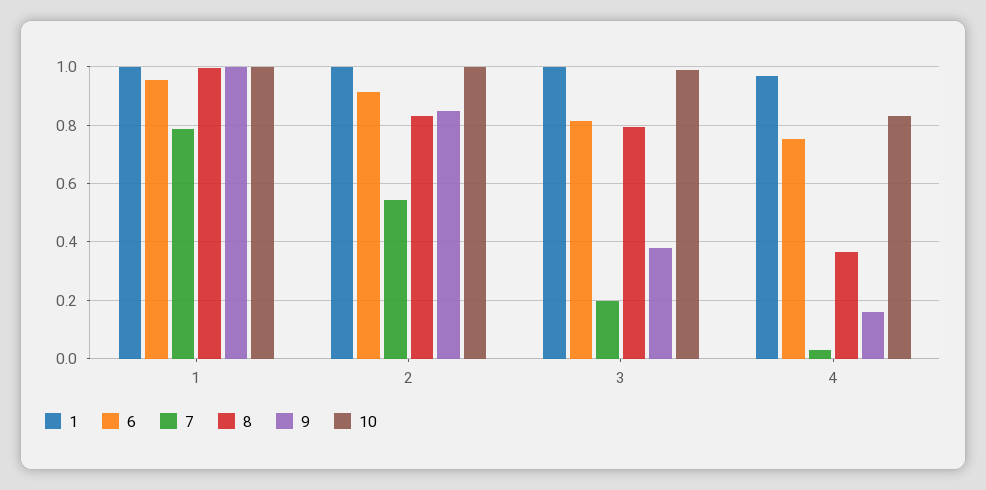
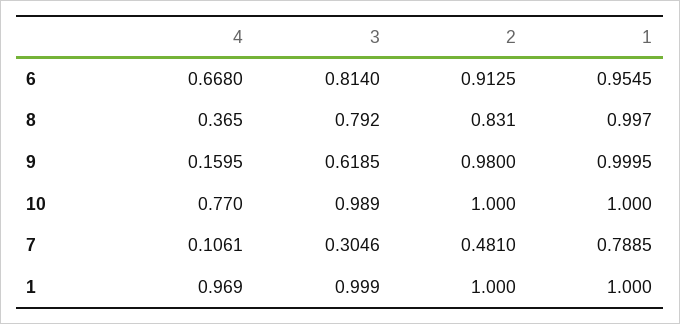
  {
    "1": {
      "1": 1,
      "2": 1,
      "3": 0.999,
      "4": 0.969
    },
    "6": {
      "1": 0.9545,
      "2": 0.9125,
      "3": 0.814,
-     "4": 0.75
+     "4": 0.668
    },
    "7": {
      "1": 0.7885,
-     "2": 0.55,
+     "2": 0.481,
-     "3": 0.2,
+     "3": 0.3046,
-     "4": 0.025
+     "4": 0.1061
    },
    "8": {
      "1": 0.997,
      "2": 0.831,
      "3": 0.792,
      "4": 0.365
    },
    "9": {
      "1": 0.9995,
-     "2": 0.85,
+     "2": 0.98,
-     "3": 0.375,
+     "3": 0.6185,
      "4": 0.1595
    },
    "10": {
      "1": 1,
      "2": 1,
      "3": 0.989,
-     "4": 0.825
+     "4": 0.77
    }
  }

